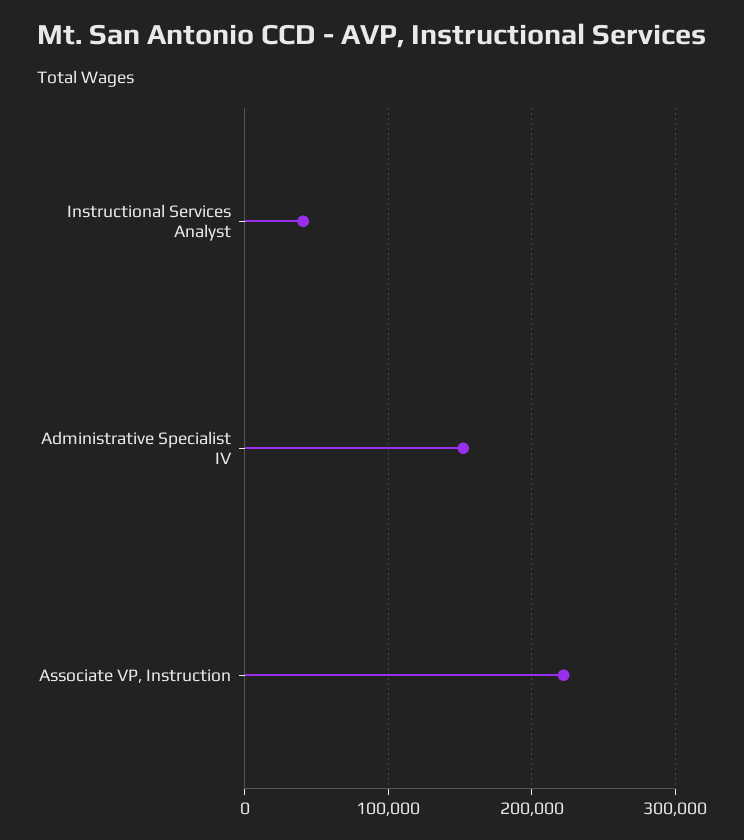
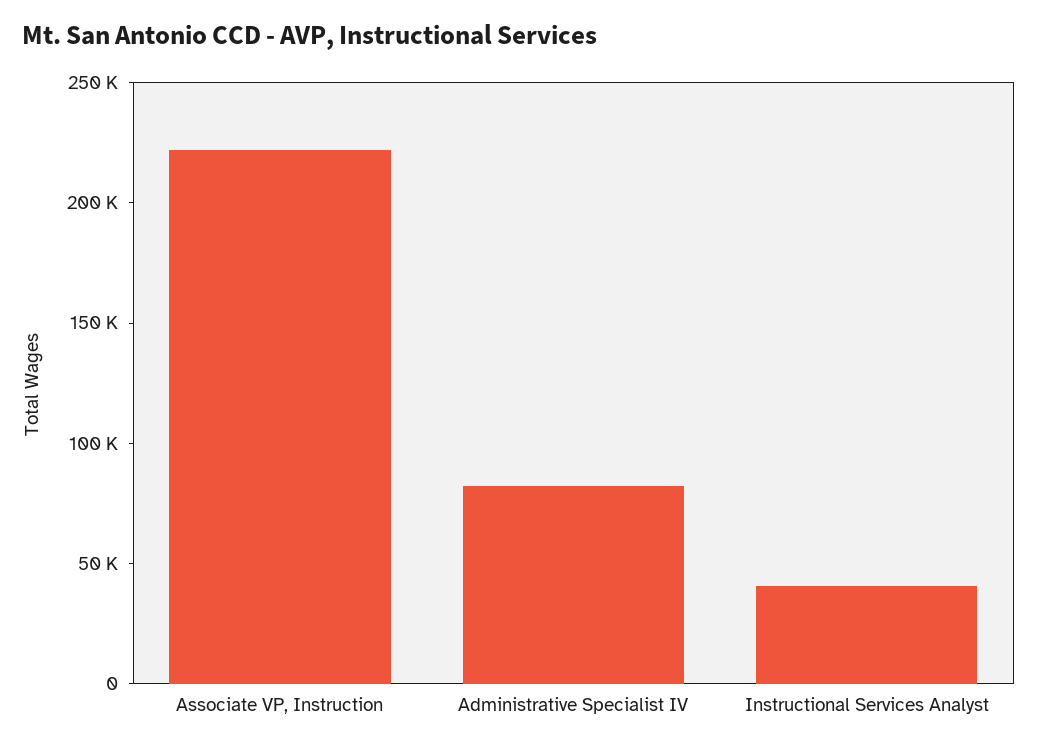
  {
    "Instructional Services Analyst": 40000,
-   "Administrative Specialist IV": 150000,
+   "Administrative Specialist IV": 80000,
    "Associate VP, Instruction": 220000
  }

